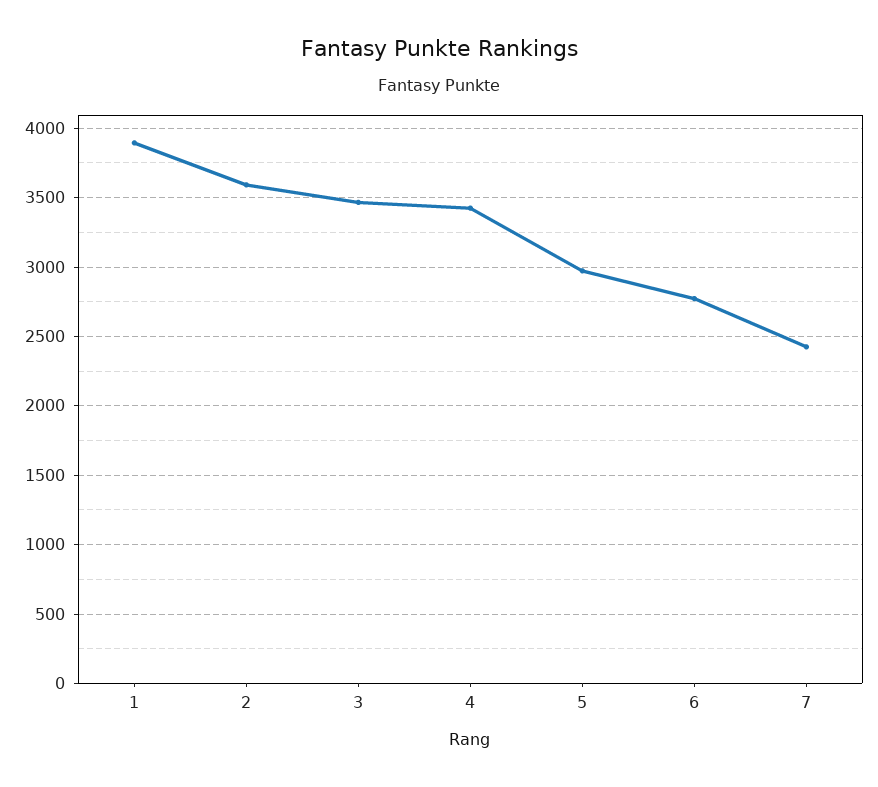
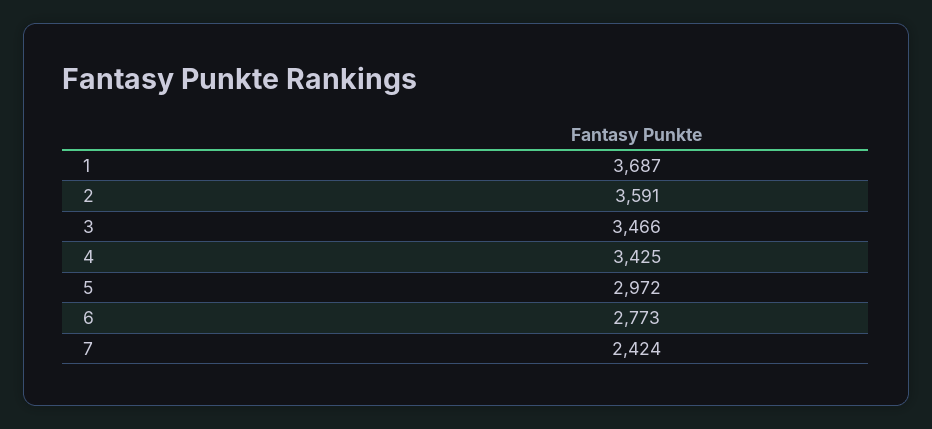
  {
-   "1": 3900,
+   "1": 3687,
    "2": 3591,
    "3": 3466,
    "4": 3425,
    "5": 2972,
    "6": 2773,
    "7": 2424
  }

